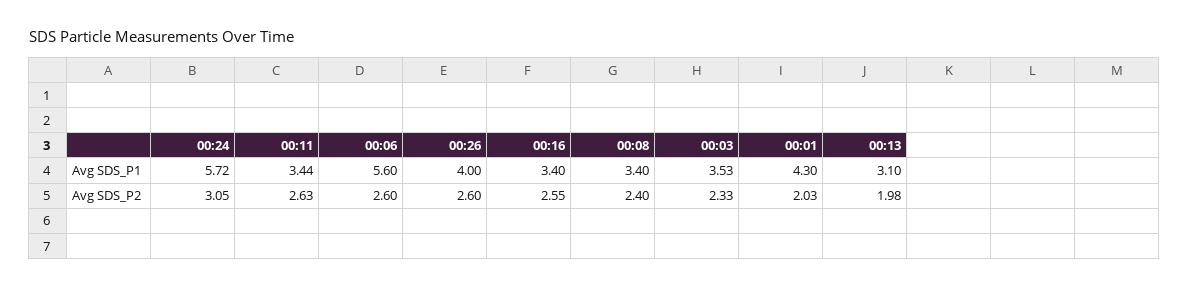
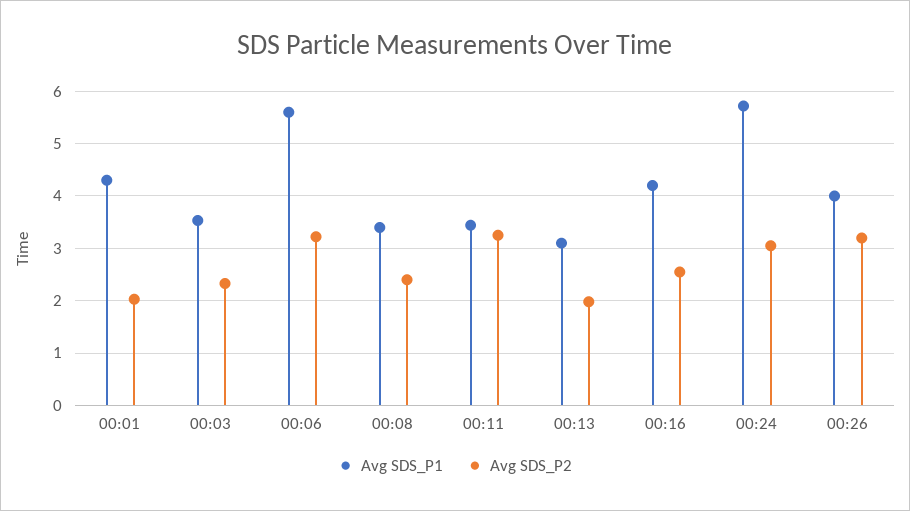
  {
    "Avg SDS_P1": {
      "00:24": 5.72,
      "00:11": 3.44,
      "00:06": 5.6,
      "00:26": 4,
-     "00:16": 3.4,
+     "00:16": 4.2,
      "00:08": 3.4,
      "00:03": 3.53,
      "00:01": 4.3,
      "00:13": 3.1
    },
    "Avg SDS_P2": {
      "00:24": 3.05,
-     "00:11": 2.63,
+     "00:11": 3.2,
-     "00:06": 2.6,
+     "00:06": 3.2,
-     "00:26": 2.6,
+     "00:26": 3.2,
      "00:16": 2.55,
      "00:08": 2.4,
      "00:03": 2.33,
      "00:01": 2.03,
      "00:13": 1.98
    }
  }

